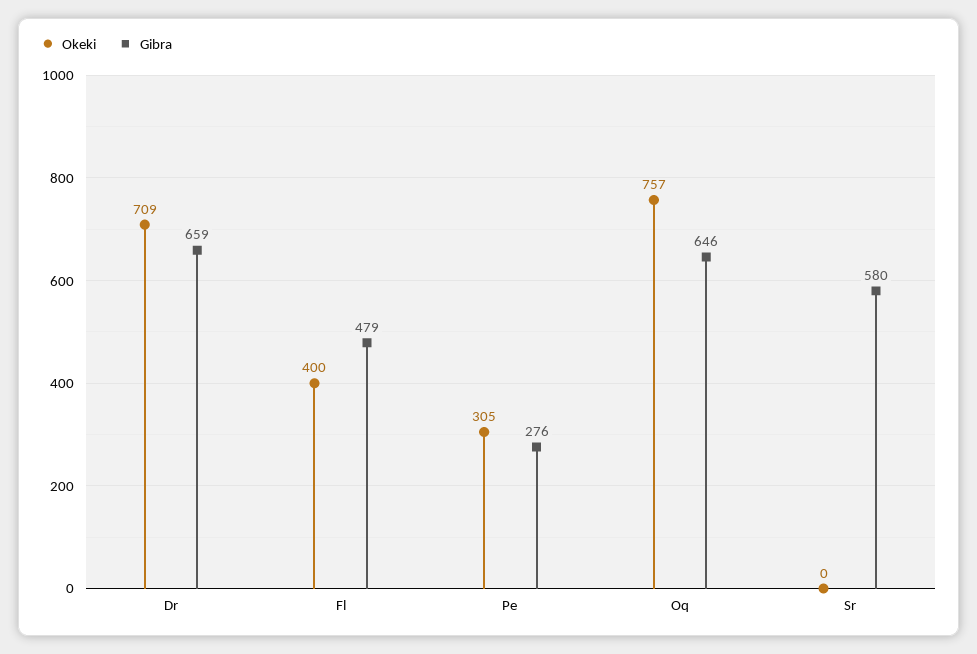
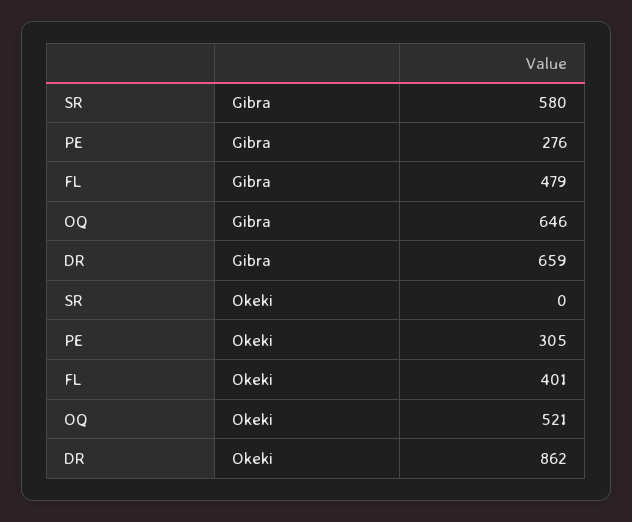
  {
    "Okeki": {
-     "Dr": 709,
+     "Dr": 862,
-     "Fl": 400,
+     "Fl": 401,
      "Pe": 305,
-     "Oq": 757,
+     "Oq": 521,
      "Sr": 0
    },
    "Gibra": {
      "Dr": 659,
      "Fl": 479,
      "Pe": 276,
      "Oq": 646,
      "Sr": 580
    }
  }

